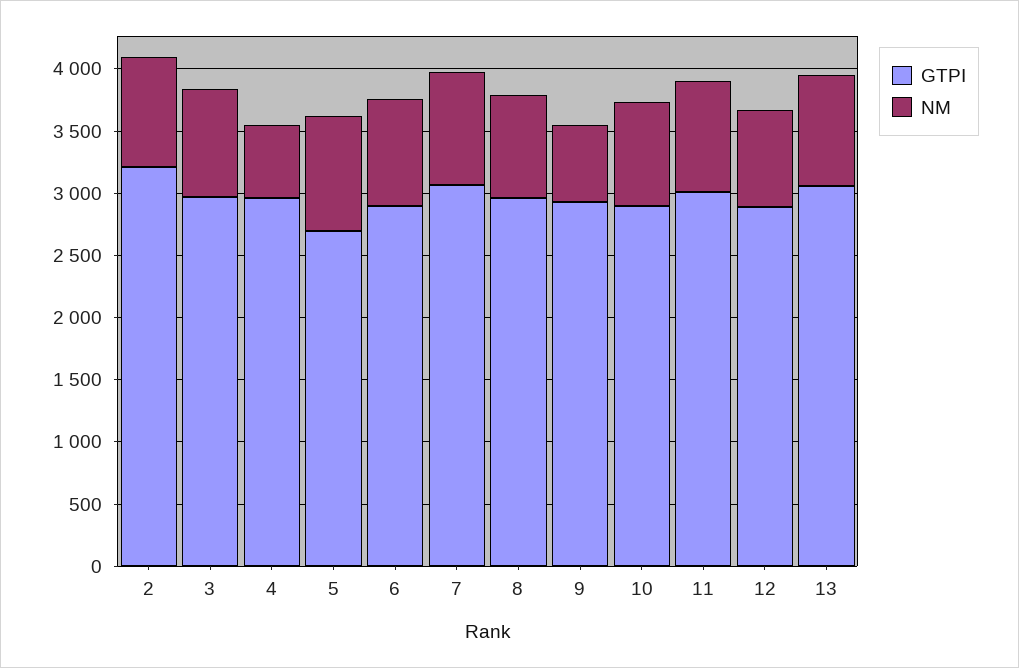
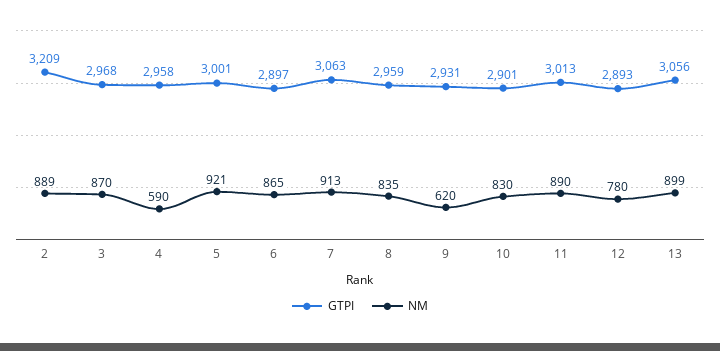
  {
    "GTPI": {
      "2": 3209,
      "3": 2968,
      "4": 2958,
-     "5": 2700,
+     "5": 3001,
      "6": 2897,
      "7": 3063,
      "8": 2959,
      "9": 2931,
      "10": 2901,
      "11": 3013,
      "12": 2893,
      "13": 3056
    },
    "NM": {
      "2": 889,
      "3": 870,
      "4": 590,
      "5": 921,
      "6": 865,
      "7": 913,
      "8": 835,
      "9": 620,
      "10": 830,
      "11": 890,
      "12": 780,
      "13": 899
    }
  }

